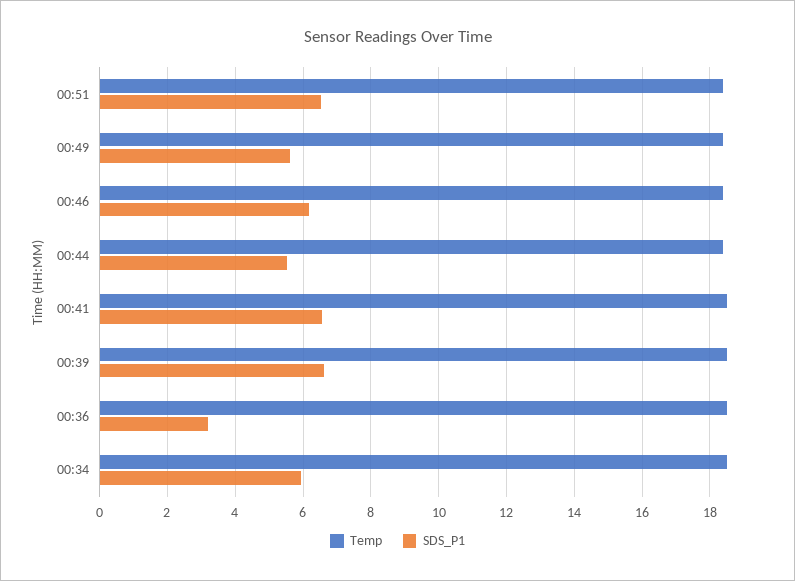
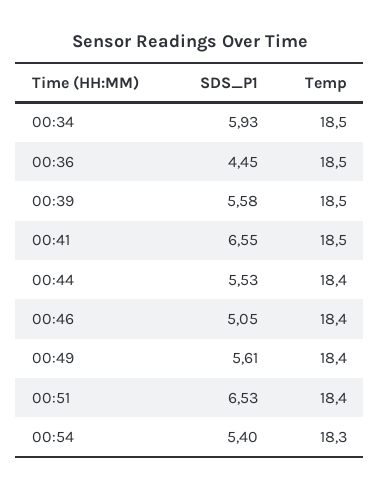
  {
    "Temp": {
      "00:51": 18.4,
      "00:49": 18.4,
      "00:46": 18.4,
      "00:44": 18.4,
      "00:41": 18.5,
      "00:39": 18.5,
      "00:36": 18.5,
-     "00:34": 18.5
+     "00:34": 18.5,
+     "00:54": 18.3
    },
    "SDS_P1": {
      "00:51": 6.53,
      "00:49": 5.61,
-     "00:46": 6.2,
+     "00:46": 5.05,
      "00:44": 5.53,
      "00:41": 6.55,
-     "00:39": 6.6,
+     "00:39": 5.58,
-     "00:36": 3.2,
+     "00:36": 4.45,
-     "00:34": 5.93
+     "00:34": 5.93,
+     "00:54": 5.4
    }
  }

